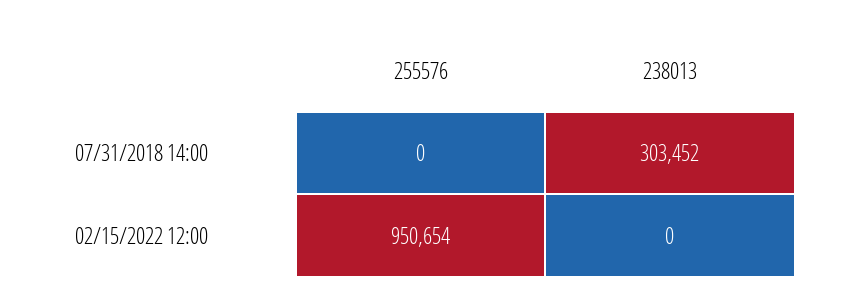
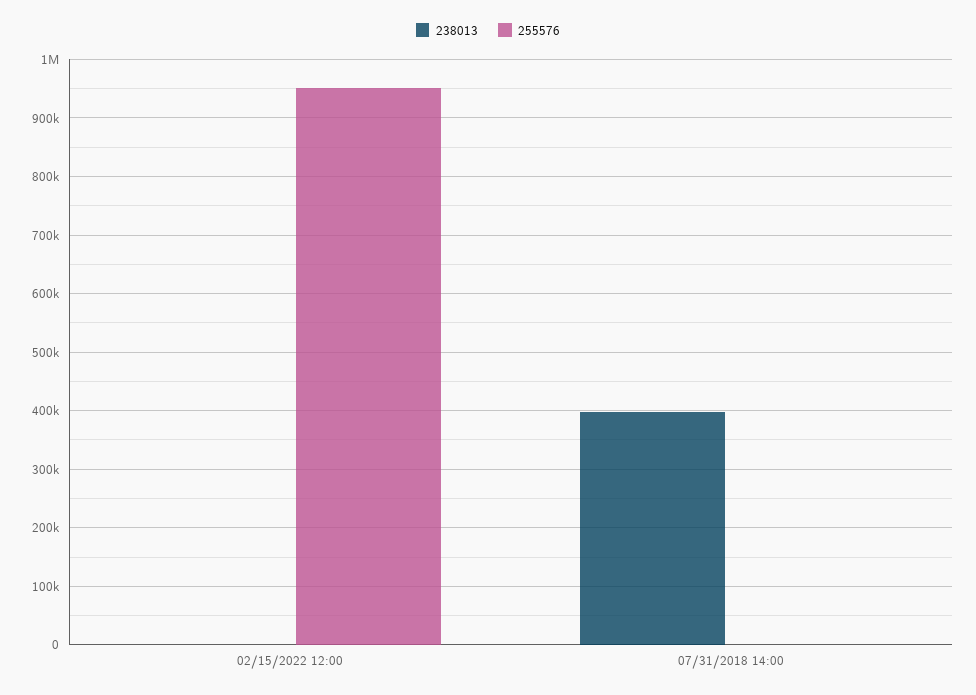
  {
    "255576": {
      "07/31/2018 14:00": 0,
      "02/15/2022 12:00": 950654
    },
    "238013": {
-     "07/31/2018 14:00": 303452,
+     "07/31/2018 14:00": 400000,
      "02/15/2022 12:00": 0
    }
  }

